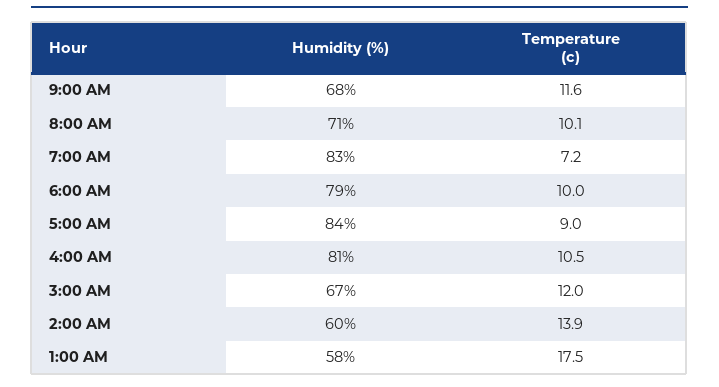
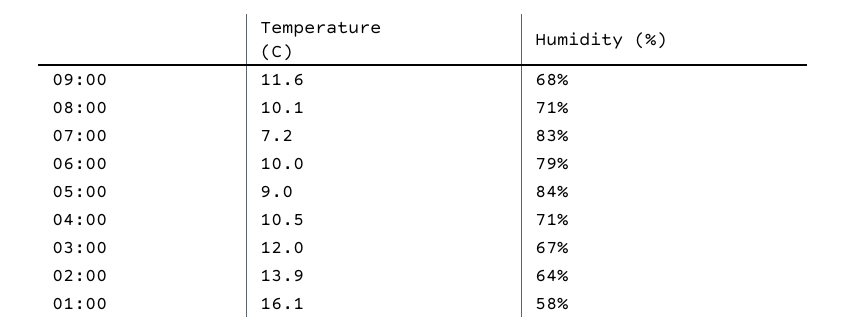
  {
    "Humidity (%)": {
      "9:00 AM": 68,
      "8:00 AM": 71,
      "7:00 AM": 83,
      "6:00 AM": 79,
      "5:00 AM": 84,
-     "4:00 AM": 81,
+     "4:00 AM": 71,
      "3:00 AM": 67,
-     "2:00 AM": 60,
+     "2:00 AM": 64,
      "1:00 AM": 58
    },
    "Temperature (c)": {
      "9:00 AM": 11.6,
      "8:00 AM": 10.1,
      "7:00 AM": 7.2,
      "6:00 AM": 10,
      "5:00 AM": 9,
      "4:00 AM": 10.5,
      "3:00 AM": 12,
      "2:00 AM": 13.9,
-     "1:00 AM": 17.5
+     "1:00 AM": 16.1
    }
  }

